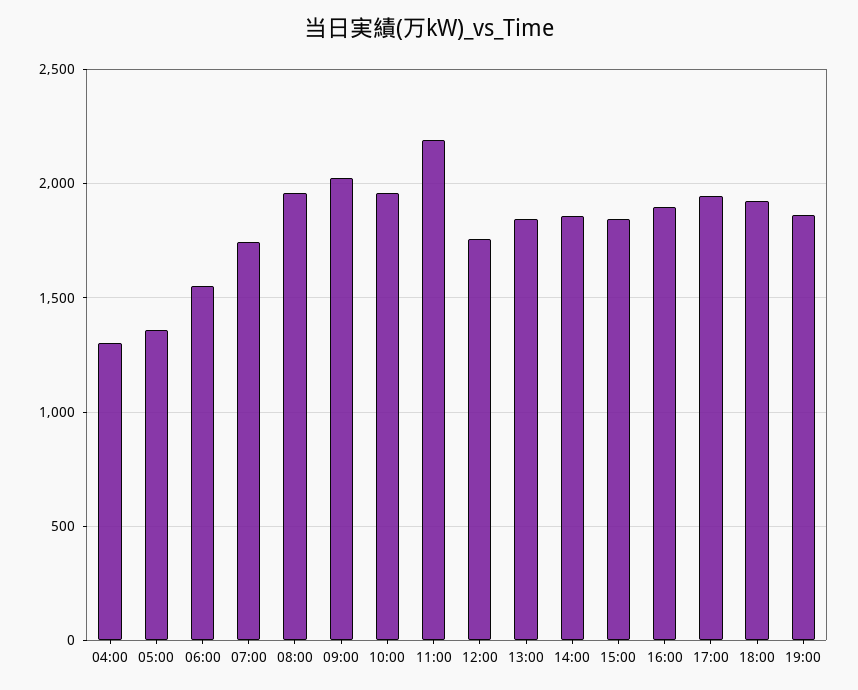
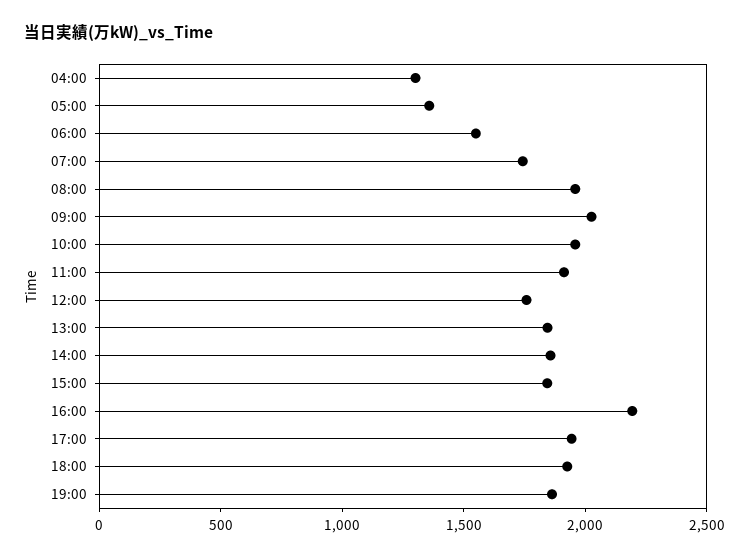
  {
    "04:00": 1300,
    "05:00": 1350,
    "06:00": 1550,
    "07:00": 1750,
    "08:00": 1950,
    "09:00": 2050,
    "10:00": 1950,
-   "11:00": 2200,
+   "11:00": 1900,
    "12:00": 1750,
    "13:00": 1850,
    "14:00": 1850,
    "15:00": 1850,
-   "16:00": 1900,
+   "16:00": 2200,
    "17:00": 1950,
    "18:00": 1950,
    "19:00": 1850
  }

